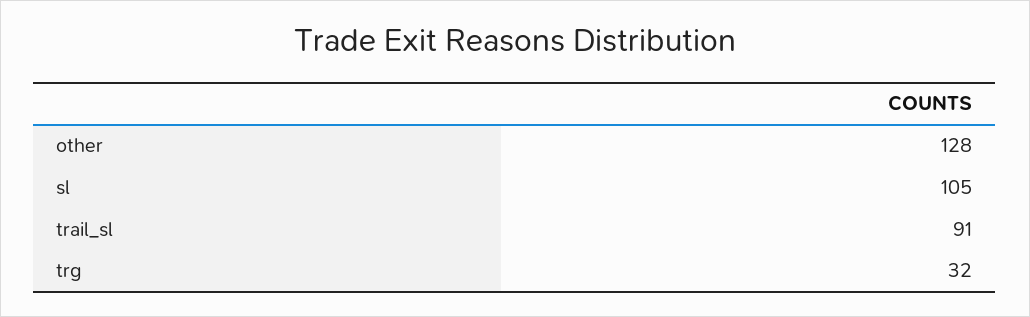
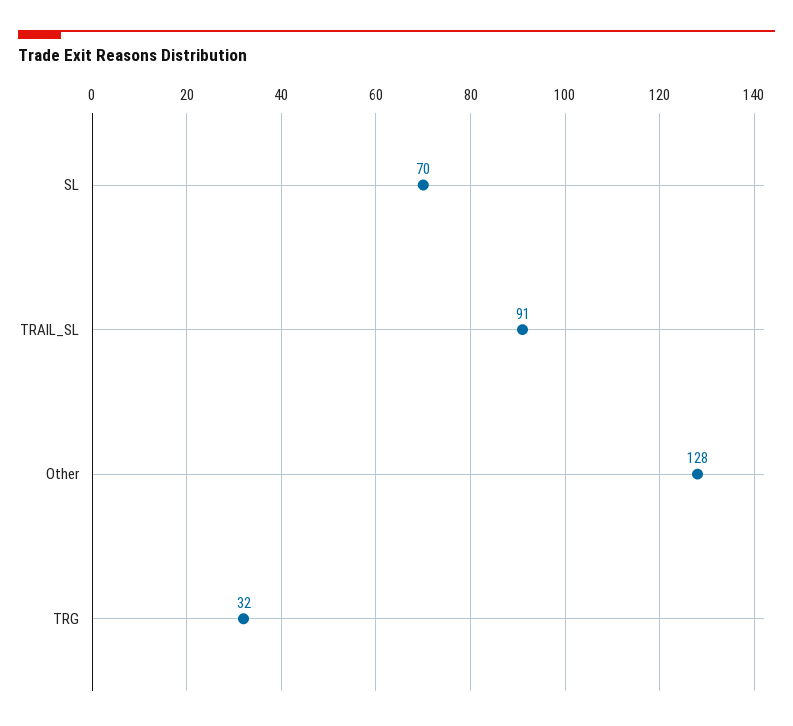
  {
    "other": 128,
-   "sl": 105,
+   "sl": 70,
    "trail_sl": 91,
    "trg": 32
  }

